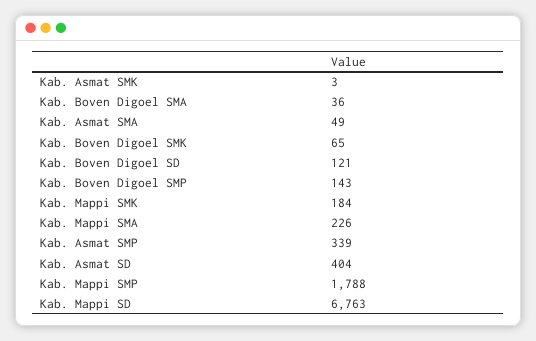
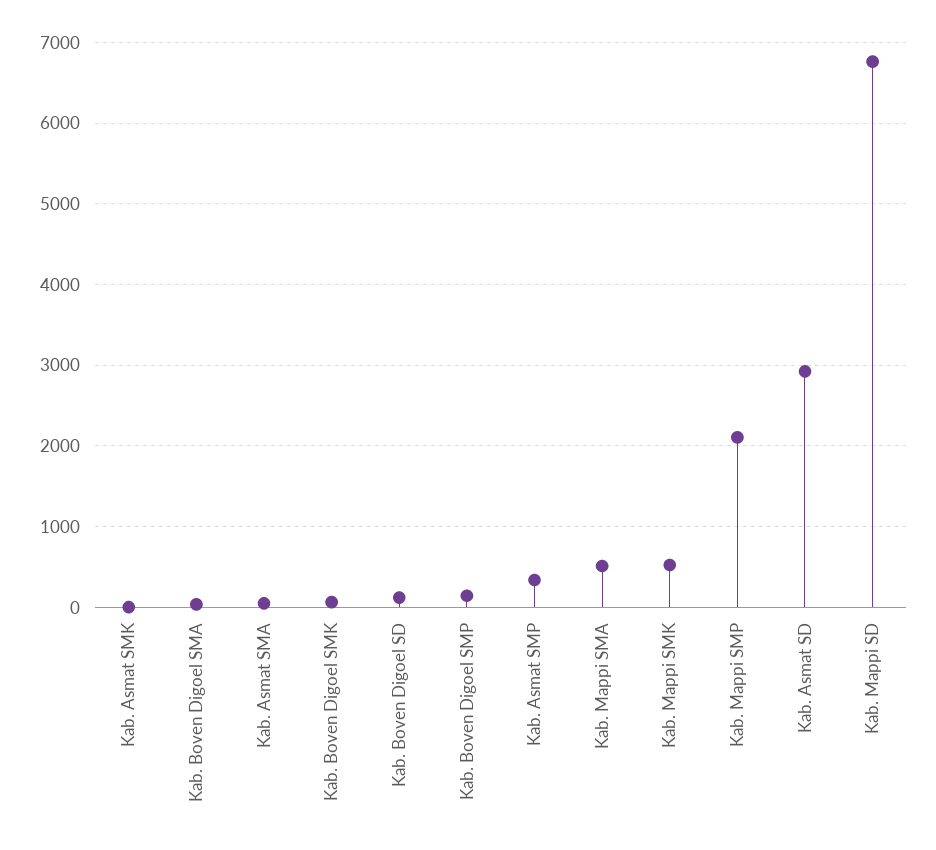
  {
    "Kab. Asmat SMK": 3,
    "Kab. Boven Digoel SMA": 36,
    "Kab. Asmat SMA": 49,
    "Kab. Boven Digoel SMK": 65,
    "Kab. Boven Digoel SD": 121,
    "Kab. Boven Digoel SMP": 143,
-   "Kab. Mappi SMK": 184,
+   "Kab. Mappi SMK": 500,
-   "Kab. Mappi SMA": 226,
+   "Kab. Mappi SMA": 500,
    "Kab. Asmat SMP": 339,
-   "Kab. Asmat SD": 404,
+   "Kab. Asmat SD": 2900,
-   "Kab. Mappi SMP": 1788,
+   "Kab. Mappi SMP": 2100,
    "Kab. Mappi SD": 6763
  }

